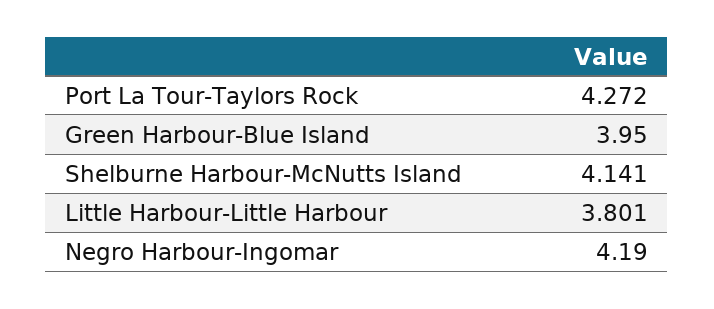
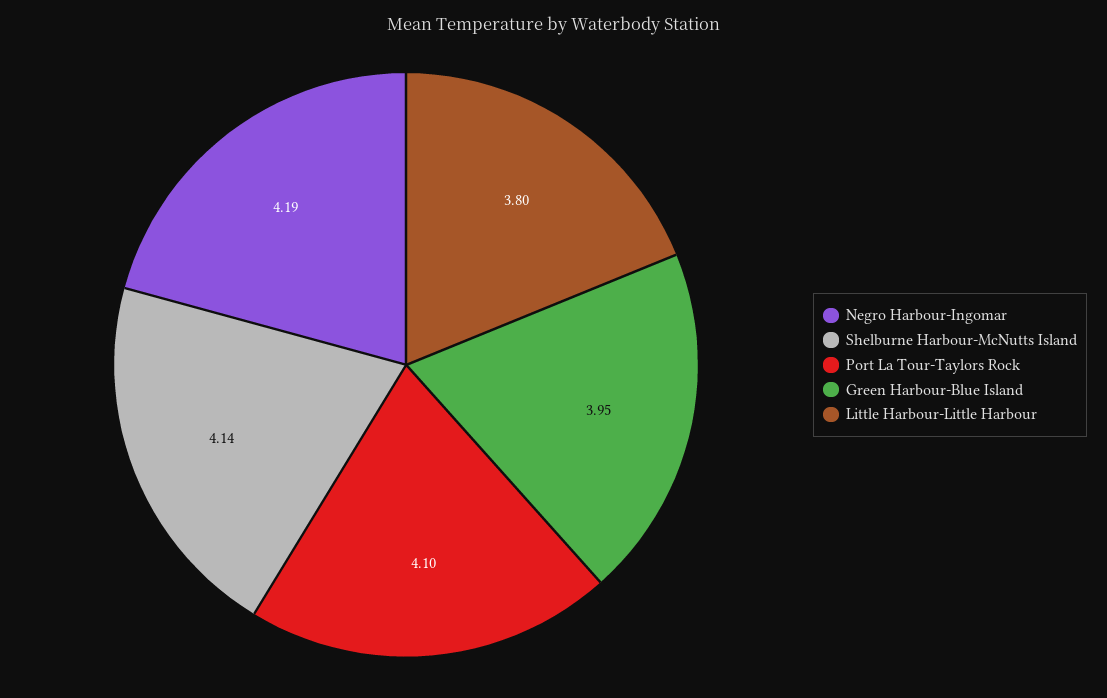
  {
-   "Port La Tour-Taylors Rock": 4.272,
+   "Port La Tour-Taylors Rock": 4.1,
    "Green Harbour-Blue Island": 3.95,
    "Shelburne Harbour-McNutts Island": 4.141,
    "Little Harbour-Little Harbour": 3.801,
    "Negro Harbour-Ingomar": 4.19
  }

